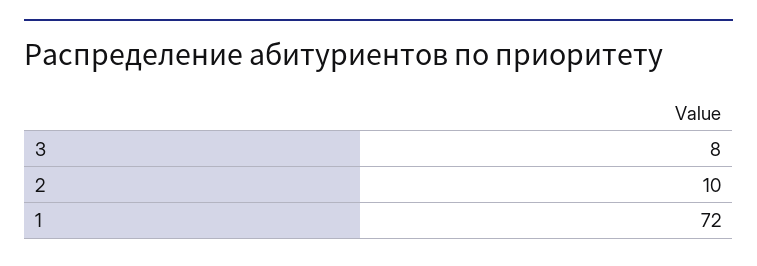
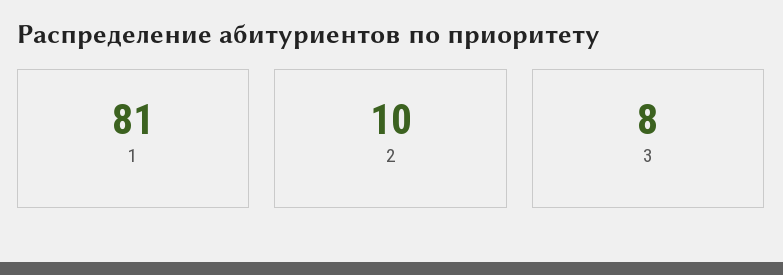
  {
    "3": 8,
    "2": 10,
-   "1": 72
+   "1": 81
  }

